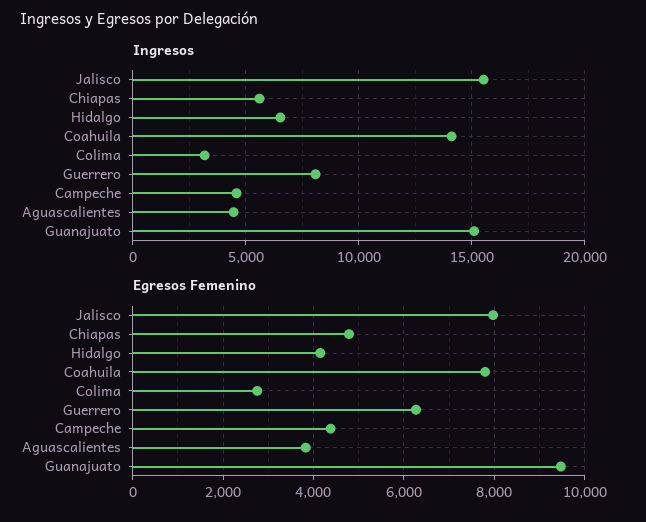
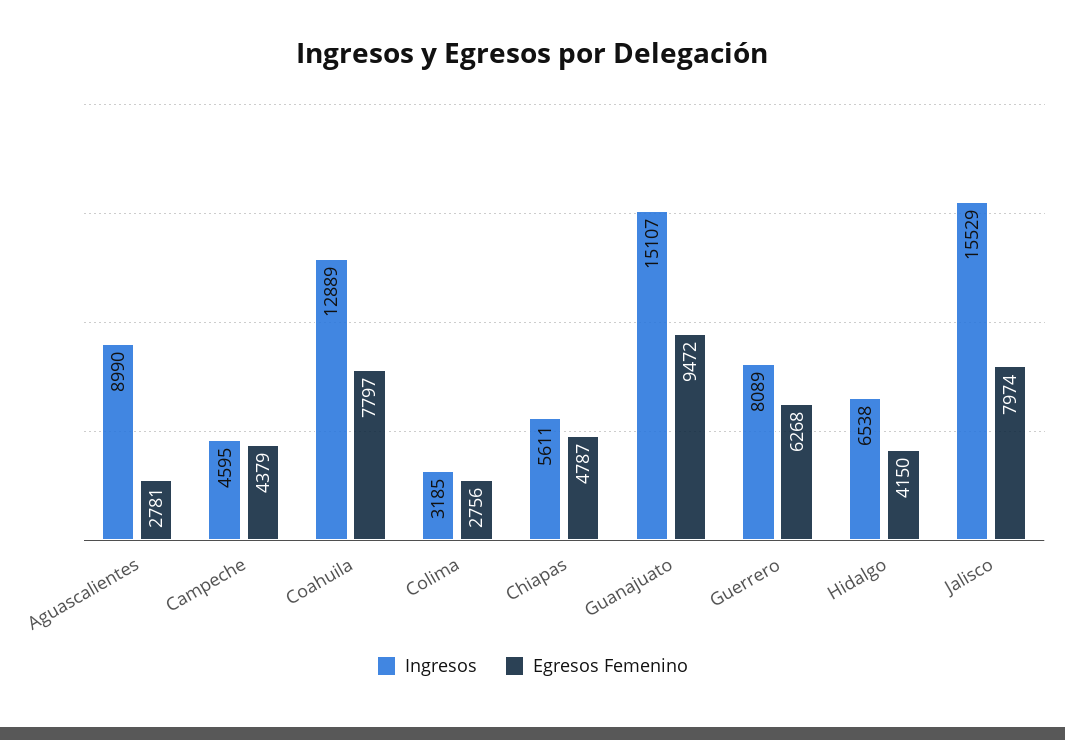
  {
    "Ingresos": {
      "Jalisco": 15529,
      "Chiapas": 5611,
      "Hidalgo": 6538,
-     "Coahuila": 14000,
+     "Coahuila": 12889,
      "Colima": 3185,
      "Guerrero": 8089,
      "Campeche": 4595,
-     "Aguascalientes": 4500,
+     "Aguascalientes": 8990,
      "Guanajuato": 15107
    },
    "Egresos Femenino": {
      "Jalisco": 7974,
      "Chiapas": 4787,
      "Hidalgo": 4150,
      "Coahuila": 7797,
      "Colima": 2756,
      "Guerrero": 6268,
      "Campeche": 4379,
-     "Aguascalientes": 3800,
+     "Aguascalientes": 2781,
      "Guanajuato": 9472
    }
  }

